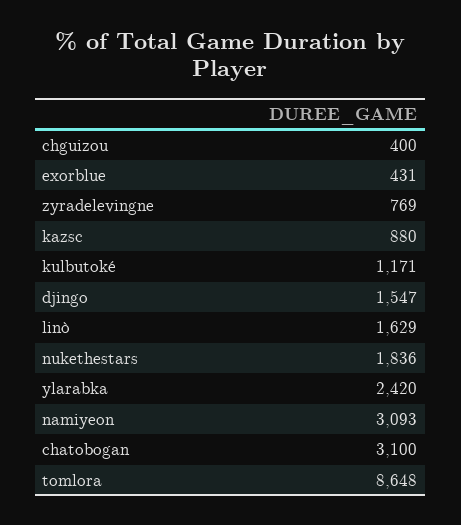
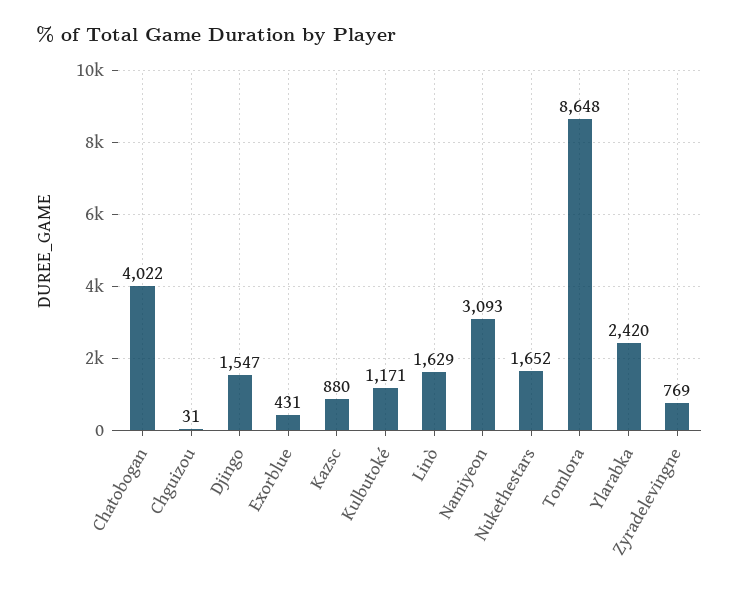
  {
-   "chguizou": 400,
+   "chguizou": 31,
    "exorblue": 431,
    "zyradelevingne": 769,
    "kazsc": 880,
    "kulbutoké": 1171,
    "djingo": 1547,
    "linò": 1629,
-   "nukethestars": 1836,
+   "nukethestars": 1652,
    "ylarabka": 2420,
    "namiyeon": 3093,
-   "chatobogan": 3100,
+   "chatobogan": 4022,
    "tomlora": 8648
  }

